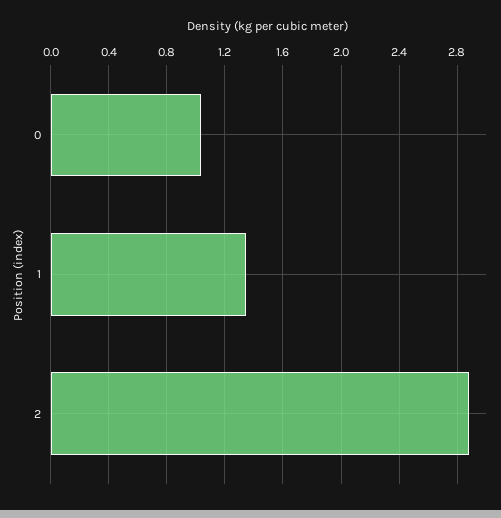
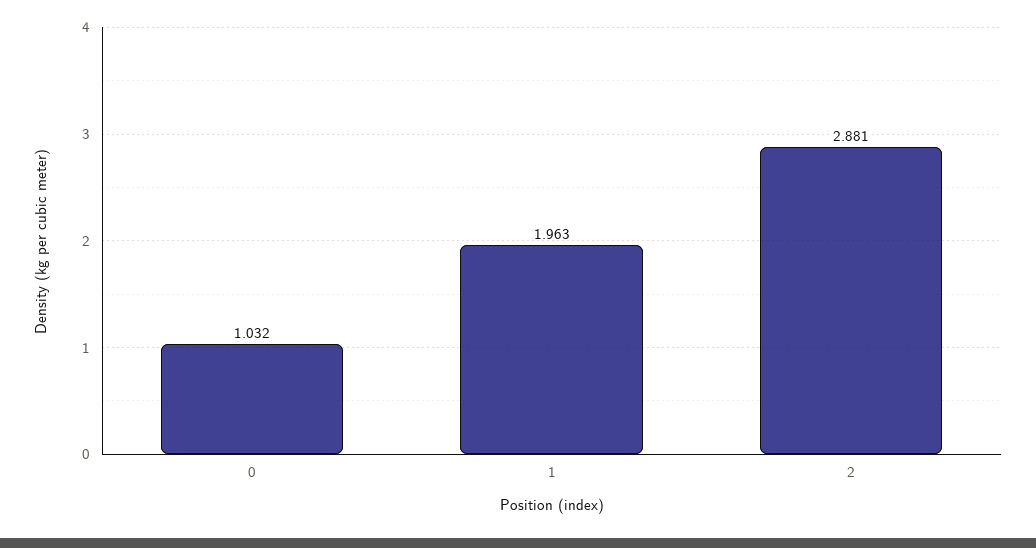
  {
    "0": 1.032,
-   "1": 1.35,
+   "1": 1.963,
    "2": 2.881
  }

